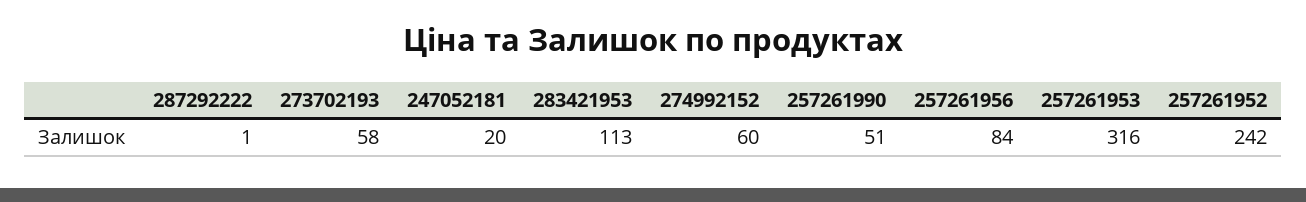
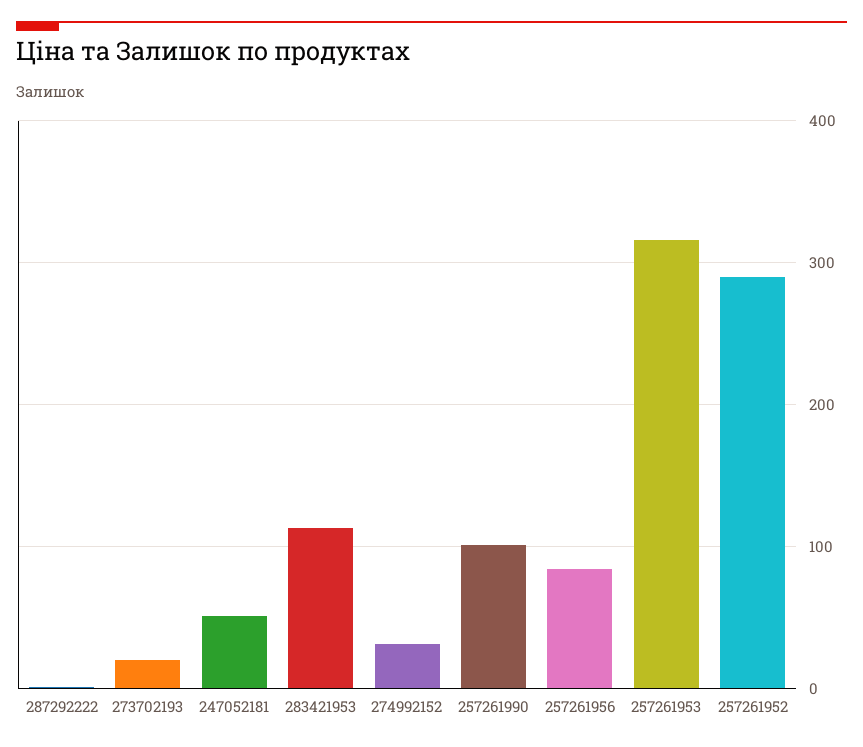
  {
    "287292222": 1,
-   "273702193": 58,
+   "273702193": 20,
-   "247052181": 20,
+   "247052181": 50,
    "283421953": 113,
-   "274992152": 60,
+   "274992152": 30,
-   "257261990": 51,
+   "257261990": 100,
    "257261956": 84,
    "257261953": 316,
-   "257261952": 242
+   "257261952": 290
  }

